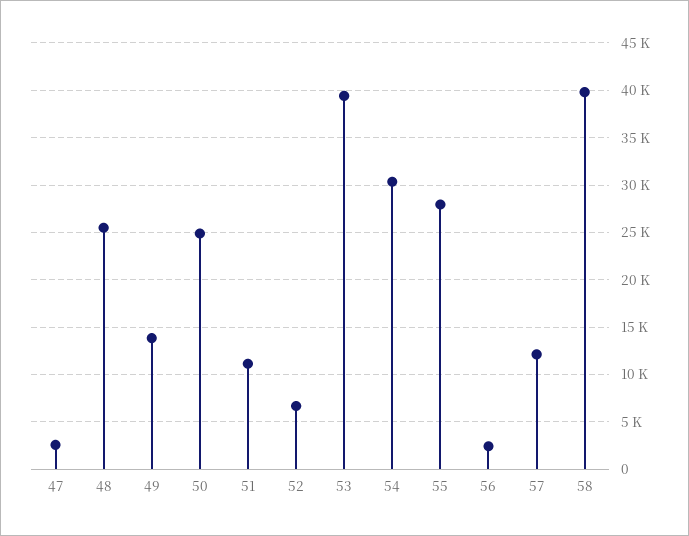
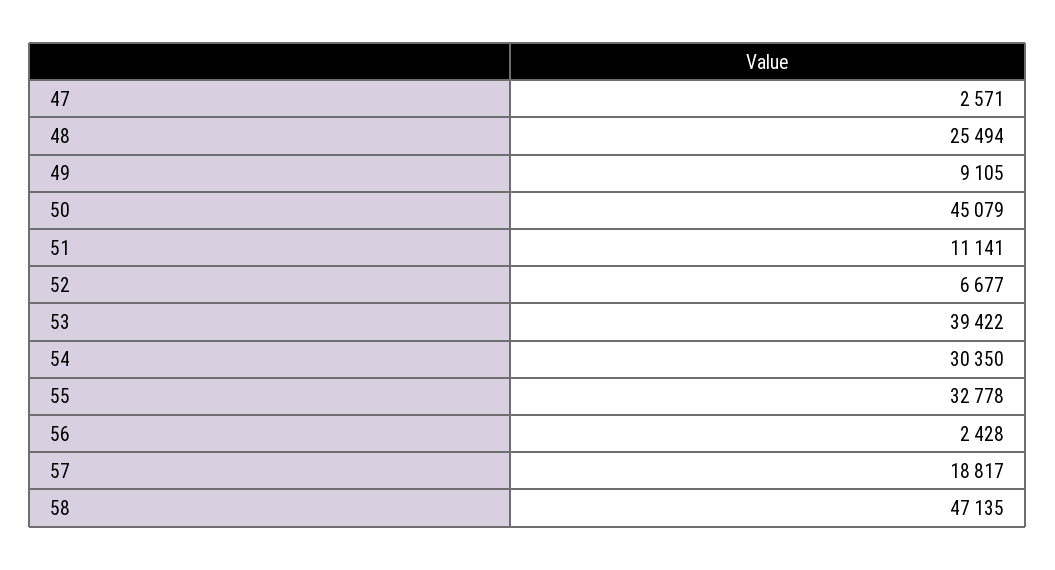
  {
    "47": 2571,
    "48": 25494,
-   "49": 14000,
+   "49": 9105,
-   "50": 25000,
+   "50": 45079,
    "51": 11141,
    "52": 6677,
    "53": 39422,
    "54": 30350,
-   "55": 28000,
+   "55": 32778,
    "56": 2428,
-   "57": 12000,
+   "57": 18817,
-   "58": 40000
+   "58": 47135
  }

